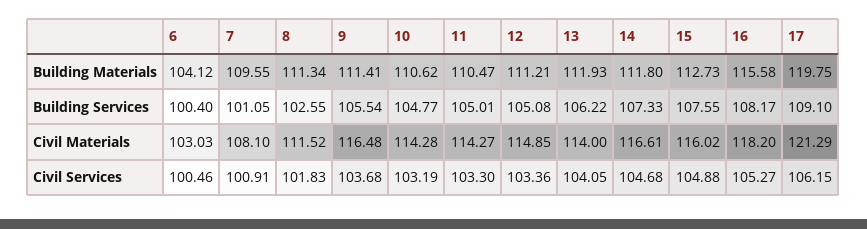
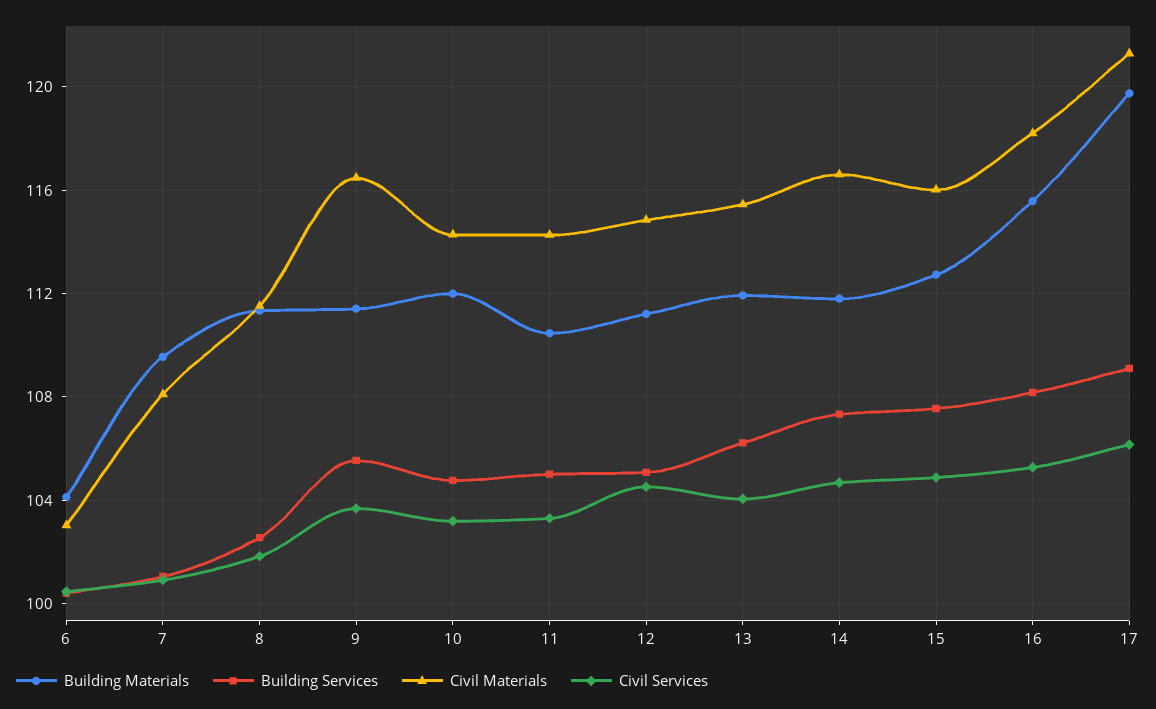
  {
    "Building Materials": {
      "6": 104.12,
      "7": 109.55,
      "8": 111.34,
      "9": 111.41,
-     "10": 110.62,
+     "10": 112,
      "11": 110.47,
      "12": 111.21,
      "13": 111.93,
      "14": 111.8,
      "15": 112.73,
      "16": 115.58,
      "17": 119.75
    },
    "Building Services": {
      "6": 100.4,
      "7": 101.05,
      "8": 102.55,
      "9": 105.54,
      "10": 104.77,
      "11": 105.01,
      "12": 105.08,
      "13": 106.22,
      "14": 107.33,
      "15": 107.55,
      "16": 108.17,
      "17": 109.1
    },
    "Civil Materials": {
      "6": 103.03,
      "7": 108.1,
      "8": 111.52,
      "9": 116.48,
      "10": 114.28,
      "11": 114.27,
      "12": 114.85,
-     "13": 114,
+     "13": 115.5,
      "14": 116.61,
      "15": 116.02,
      "16": 118.2,
      "17": 121.29
    },
    "Civil Services": {
      "6": 100.46,
      "7": 100.91,
      "8": 101.83,
      "9": 103.68,
      "10": 103.19,
      "11": 103.3,
-     "12": 103.36,
+     "12": 104.5,
      "13": 104.05,
      "14": 104.68,
      "15": 104.88,
      "16": 105.27,
      "17": 106.15
    }
  }

